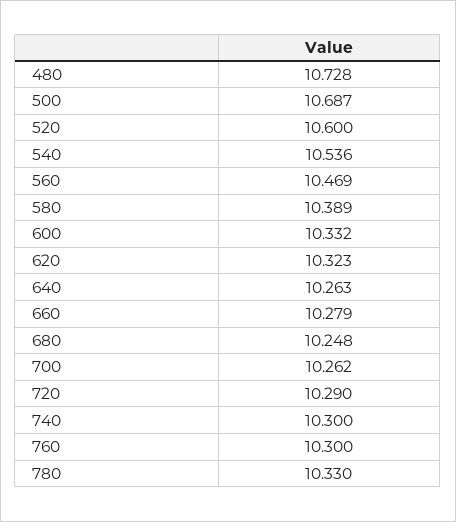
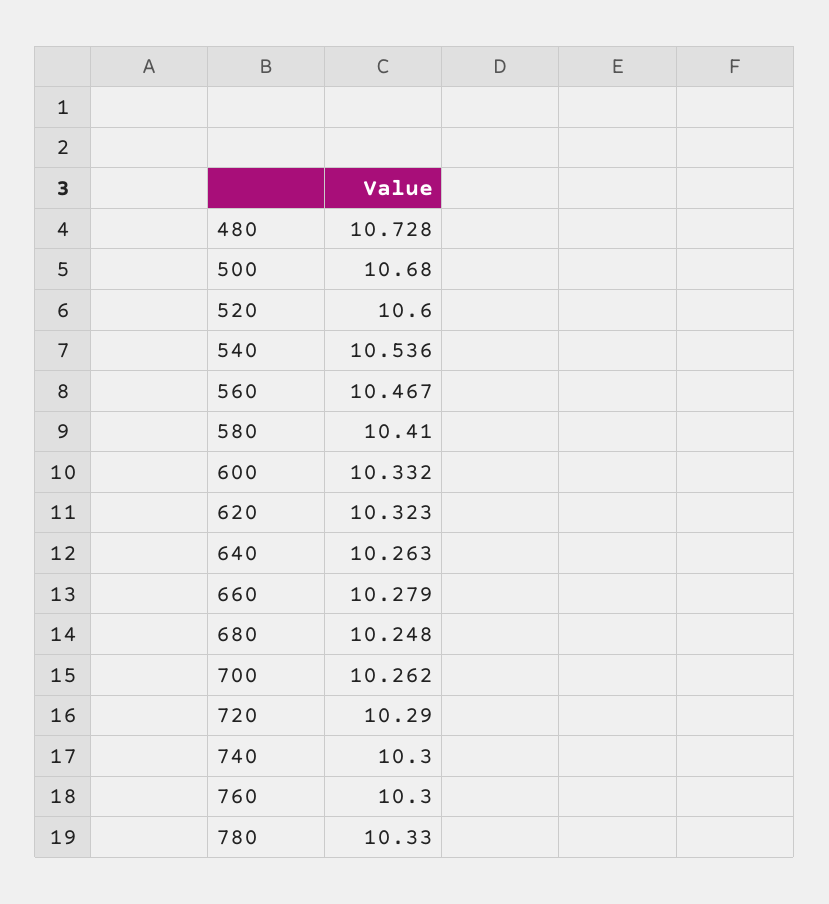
  {
    "480": 10.728,
-   "500": 10.687,
+   "500": 10.68,
    "520": 10.6,
    "540": 10.536,
-   "560": 10.469,
+   "560": 10.467,
-   "580": 10.389,
+   "580": 10.41,
    "600": 10.332,
    "620": 10.323,
    "640": 10.263,
    "660": 10.279,
    "680": 10.248,
    "700": 10.262,
    "720": 10.29,
    "740": 10.3,
    "760": 10.3,
    "780": 10.33
  }

